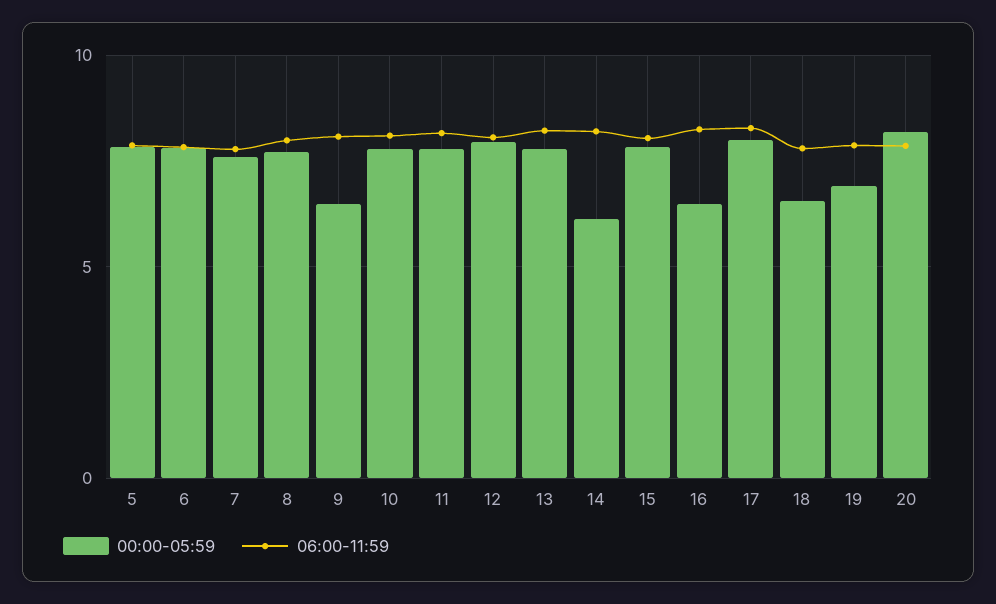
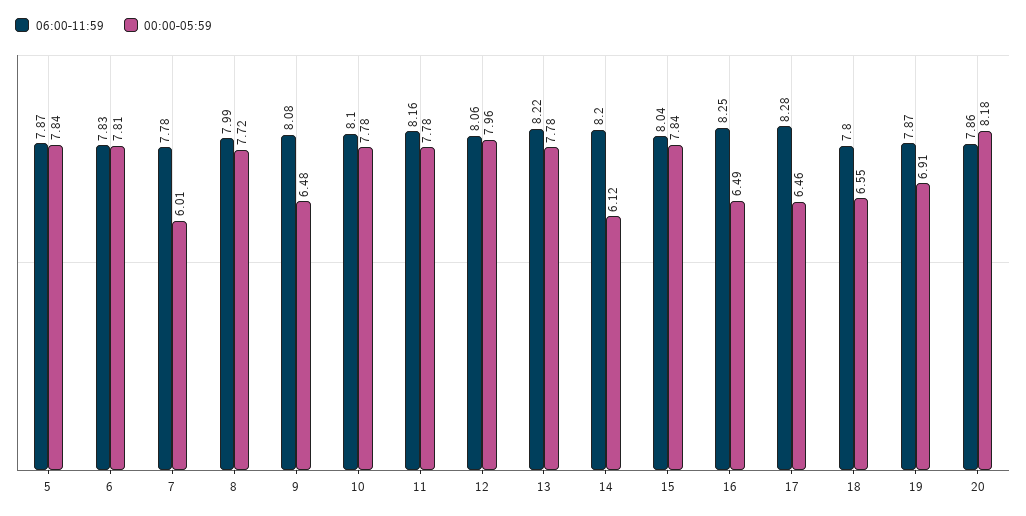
  {
    "00:00-05:59": {
      "5": 7.84,
      "6": 7.81,
-     "7": 7.5,
+     "7": 6.01,
      "8": 7.72,
      "9": 6.48,
      "10": 7.78,
      "11": 7.78,
      "12": 7.96,
      "13": 7.78,
      "14": 6.12,
      "15": 7.84,
      "16": 6.49,
-     "17": 8,
+     "17": 6.46,
      "18": 6.55,
      "19": 6.91,
      "20": 8.18
    },
    "06:00-11:59": {
      "5": 7.87,
      "6": 7.83,
      "7": 7.78,
      "8": 7.99,
      "9": 8.08,
      "10": 8.1,
      "11": 8.16,
      "12": 8.06,
      "13": 8.22,
      "14": 8.2,
      "15": 8.04,
      "16": 8.25,
      "17": 8.28,
      "18": 7.8,
      "19": 7.87,
      "20": 7.86
    }
  }

